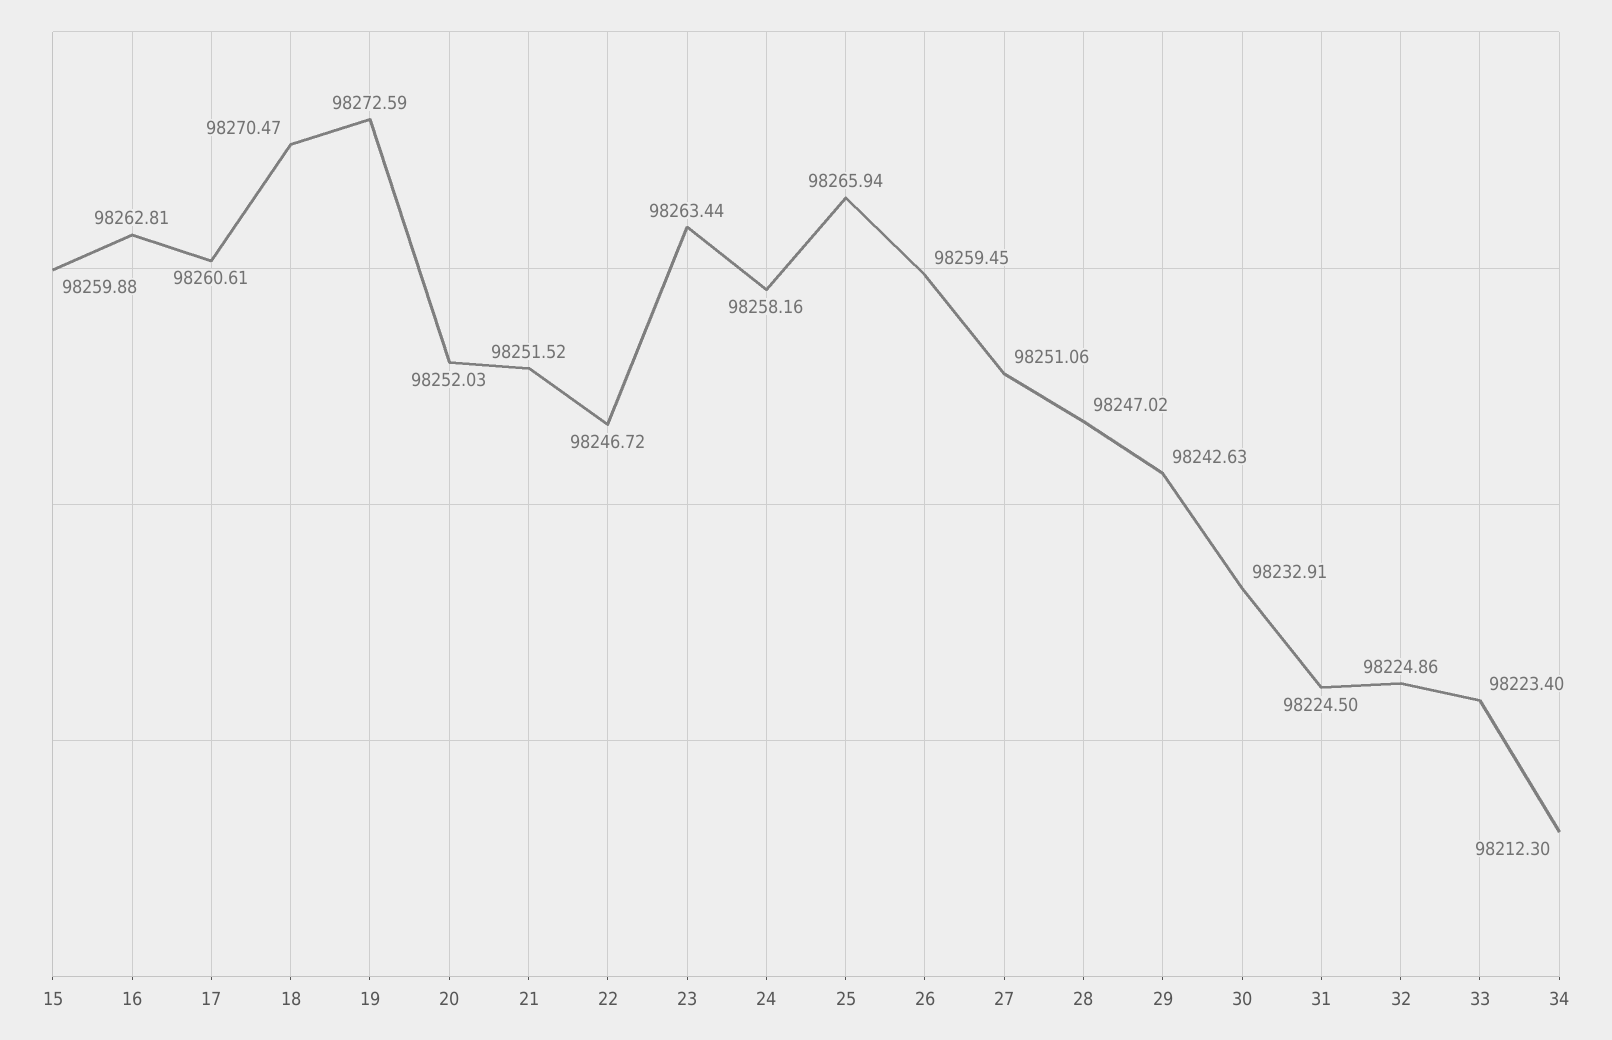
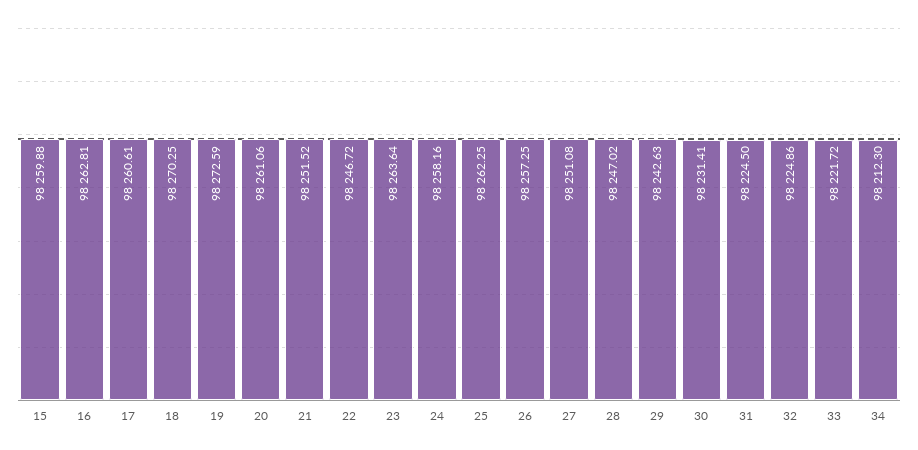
  {
    "15": 98259.88,
    "16": 98262.81,
    "17": 98260.61,
-   "18": 98270.47,
+   "18": 98270.25,
    "19": 98272.59,
-   "20": 98252.03,
+   "20": 98261.06,
    "21": 98251.52,
    "22": 98246.72,
-   "23": 98263.44,
+   "23": 98263.64,
    "24": 98258.16,
-   "25": 98265.94,
+   "25": 98262.25,
-   "26": 98259.45,
+   "26": 98257.25,
-   "27": 98251.06,
+   "27": 98251.08,
    "28": 98247.02,
    "29": 98242.63,
-   "30": 98232.91,
+   "30": 98231.41,
    "31": 98224.5,
    "32": 98224.86,
-   "33": 98223.4,
+   "33": 98221.72,
    "34": 98212.3
  }

